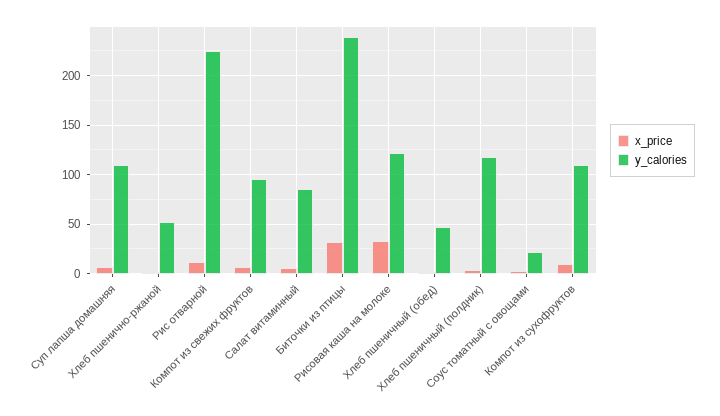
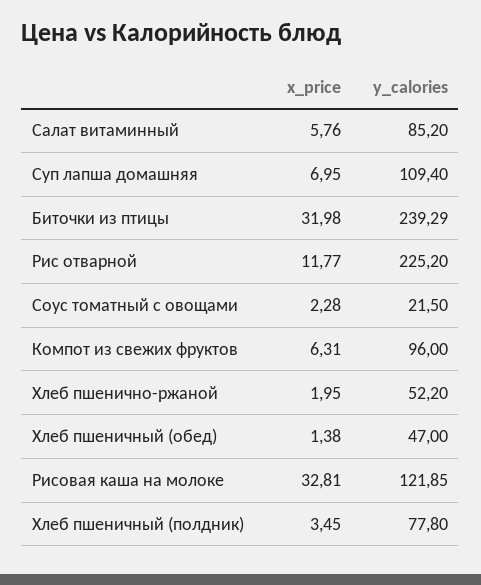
  {
    "x_price": {
      "Суп лапша домашняя": 6.95,
      "Хлеб пшенично-ржаной": 1.95,
      "Рис отварной": 11.77,
      "Компот из свежих фруктов": 6.31,
      "Салат витаминный": 5.76,
      "Биточки из птицы": 31.98,
      "Рисовая каша на молоке": 32.81,
      "Хлеб пшеничный (обед)": 1.38,
      "Хлеб пшеничный (полдник)": 3.45,
-     "Соус томатный с овощами": 2.28,
+     "Соус томатный с овощами": 2.28
-     "Компот из сухофруктов": 10
    },
    "y_calories": {
      "Суп лапша домашняя": 109.4,
      "Хлеб пшенично-ржаной": 52.2,
      "Рис отварной": 225.2,
      "Компот из свежих фруктов": 96,
      "Салат витаминный": 85.2,
      "Биточки из птицы": 239.29,
      "Рисовая каша на молоке": 121.85,
      "Хлеб пшеничный (обед)": 47,
-     "Хлеб пшеничный (полдник)": 120,
+     "Хлеб пшеничный (полдник)": 77.8,
-     "Соус томатный с овощами": 21.5,
+     "Соус томатный с овощами": 21.5
-     "Компот из сухофруктов": 110
    }
  }

